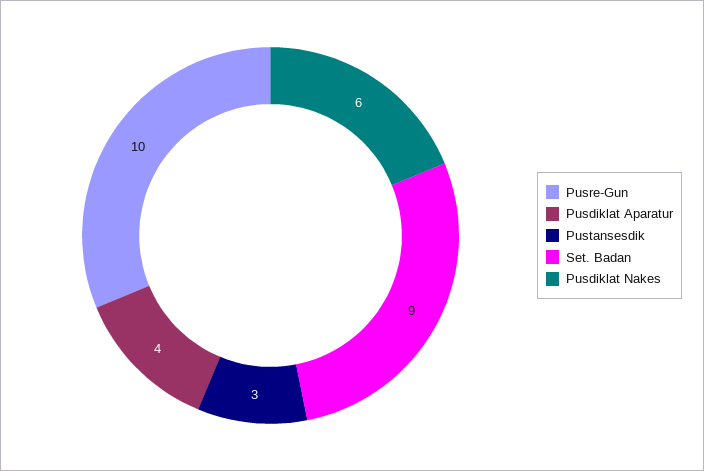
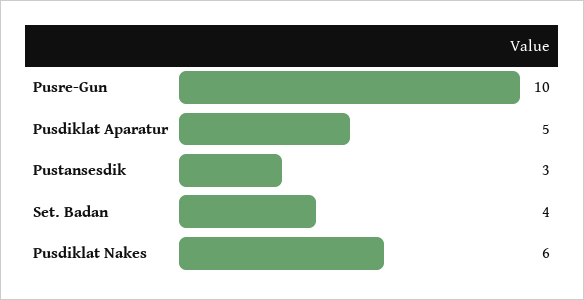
  {
    "Pusre-Gun": 10,
-   "Pusdiklat Aparatur": 4,
+   "Pusdiklat Aparatur": 5,
    "Pustansesdik": 3,
-   "Set. Badan": 9,
+   "Set. Badan": 4,
    "Pusdiklat Nakes": 6
  }

